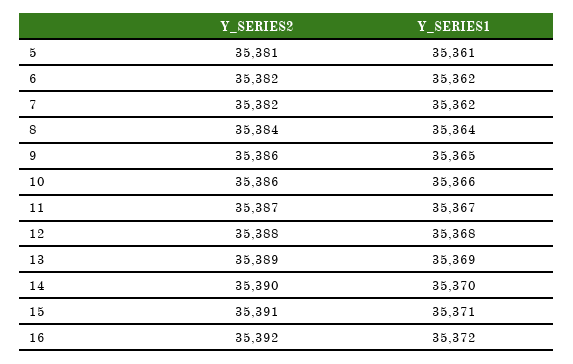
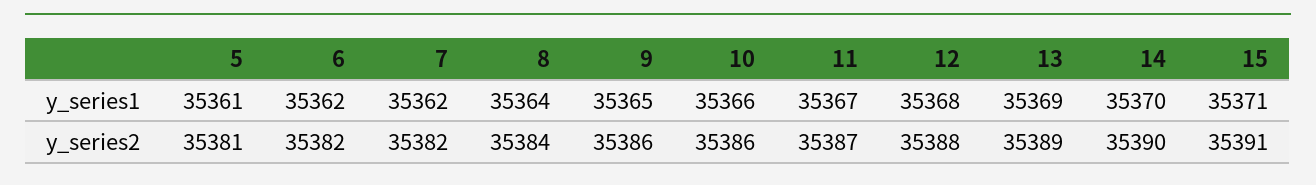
  {
    "Y_SERIES2": {
      "5": 35381,
      "6": 35382,
      "7": 35382,
      "8": 35384,
      "9": 35386,
      "10": 35386,
      "11": 35387,
      "12": 35388,
      "13": 35389,
      "14": 35390,
-     "15": 35391,
+     "15": 35391
-     "16": 35392
    },
    "Y_SERIES1": {
      "5": 35361,
      "6": 35362,
      "7": 35362,
      "8": 35364,
      "9": 35365,
      "10": 35366,
      "11": 35367,
      "12": 35368,
      "13": 35369,
      "14": 35370,
-     "15": 35371,
+     "15": 35371
-     "16": 35372
    }
  }

